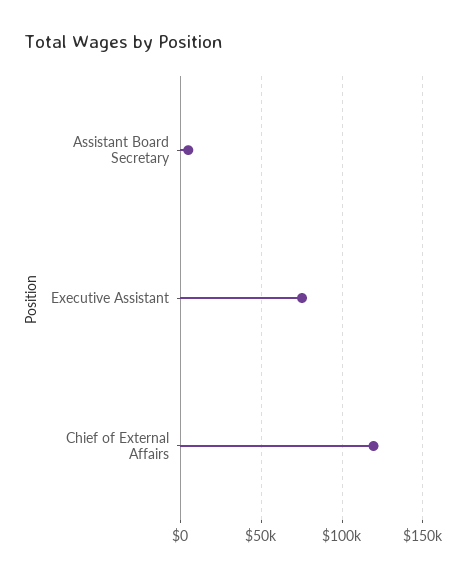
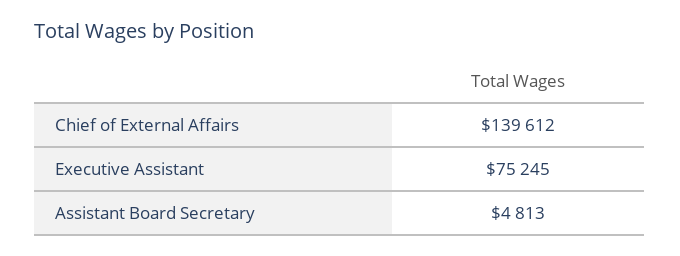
  {
    "Assistant Board Secretary": 4813,
    "Executive Assistant": 75245,
-   "Chief of External Affairs": 120000
+   "Chief of External Affairs": 139612
  }

